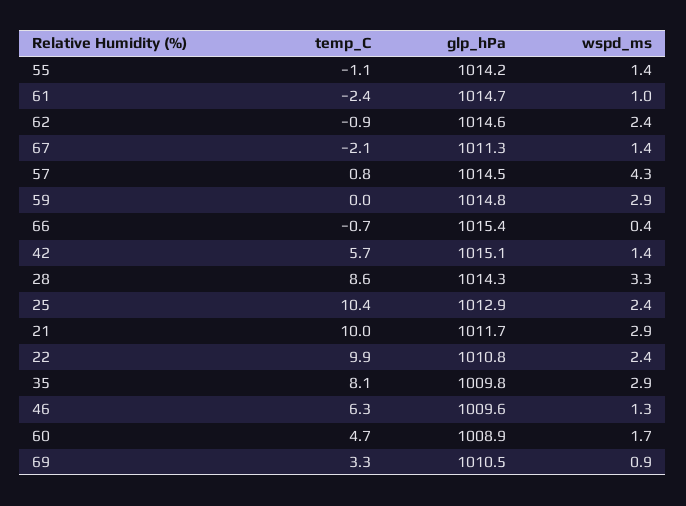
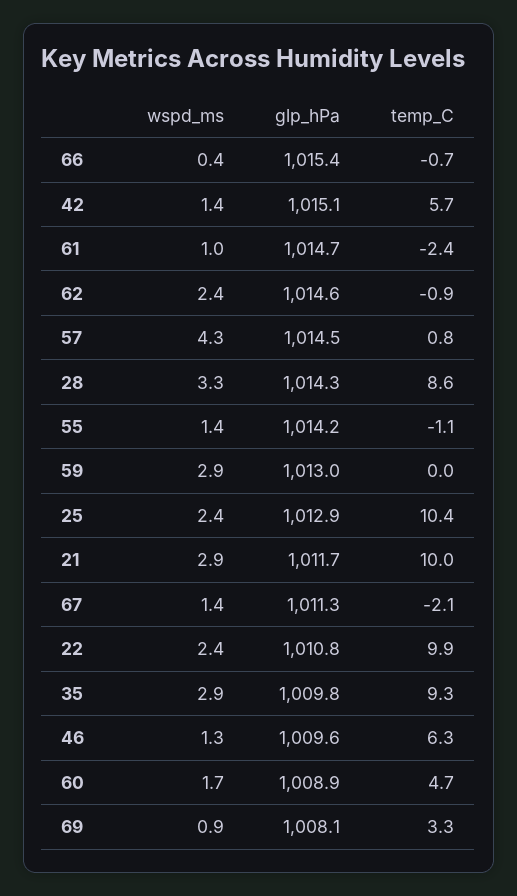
  {
    "temp_C": {
      "55": -1.1,
      "61": -2.4,
      "62": -0.9,
      "67": -2.1,
      "57": 0.8,
      "59": 0,
      "66": -0.7,
      "42": 5.7,
      "28": 8.6,
      "25": 10.4,
      "21": 10,
      "22": 9.9,
-     "35": 8.1,
+     "35": 9.3,
      "46": 6.3,
      "60": 4.7,
      "69": 3.3
    },
    "glp_hPa": {
      "55": 1014.2,
      "61": 1014.7,
      "62": 1014.6,
      "67": 1011.3,
      "57": 1014.5,
-     "59": 1014.8,
+     "59": 1013,
      "66": 1015.4,
      "42": 1015.1,
      "28": 1014.3,
      "25": 1012.9,
      "21": 1011.7,
      "22": 1010.8,
      "35": 1009.8,
      "46": 1009.6,
      "60": 1008.9,
-     "69": 1010.5
+     "69": 1008.1
    },
    "wspd_ms": {
      "55": 1.4,
      "61": 1,
      "62": 2.4,
      "67": 1.4,
      "57": 4.3,
      "59": 2.9,
      "66": 0.4,
      "42": 1.4,
      "28": 3.3,
      "25": 2.4,
      "21": 2.9,
      "22": 2.4,
      "35": 2.9,
      "46": 1.3,
      "60": 1.7,
      "69": 0.9
    }
  }

